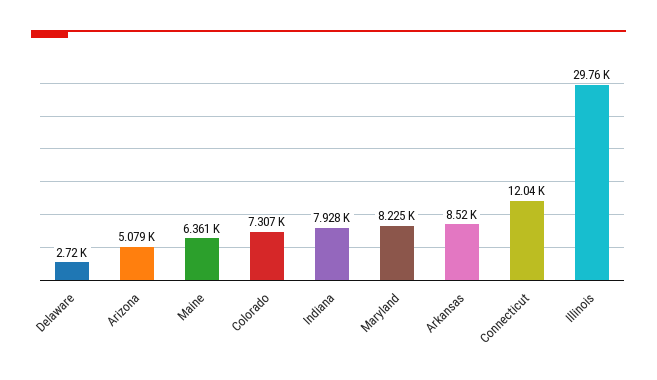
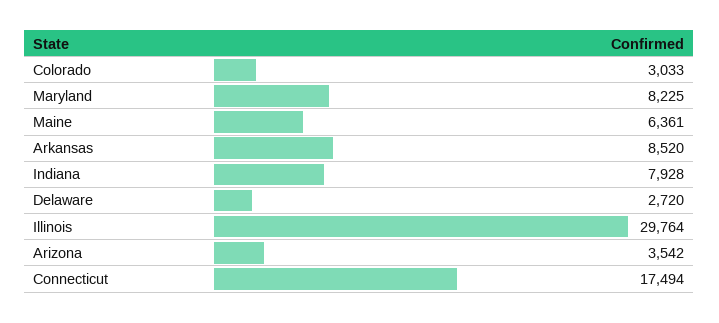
  {
    "Delaware": 2720,
-   "Arizona": 5079,
+   "Arizona": 3542,
    "Maine": 6361,
-   "Colorado": 7307,
+   "Colorado": 3033,
    "Indiana": 7928,
    "Maryland": 8225,
    "Arkansas": 8520,
-   "Connecticut": 12040,
+   "Connecticut": 17494,
    "Illinois": 29764
  }

